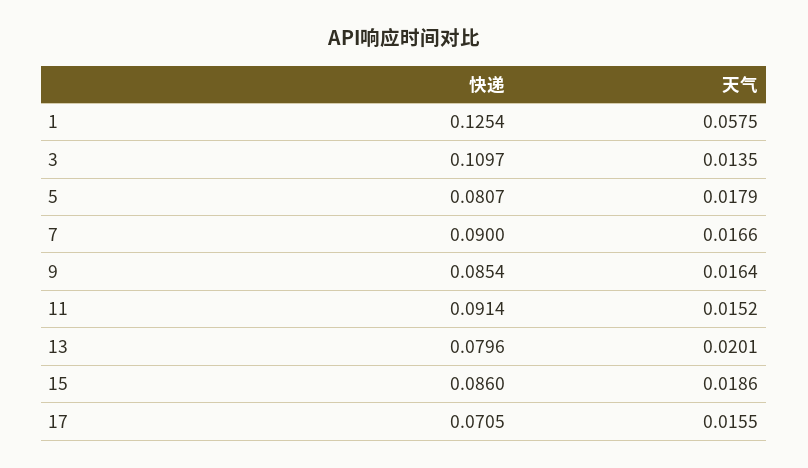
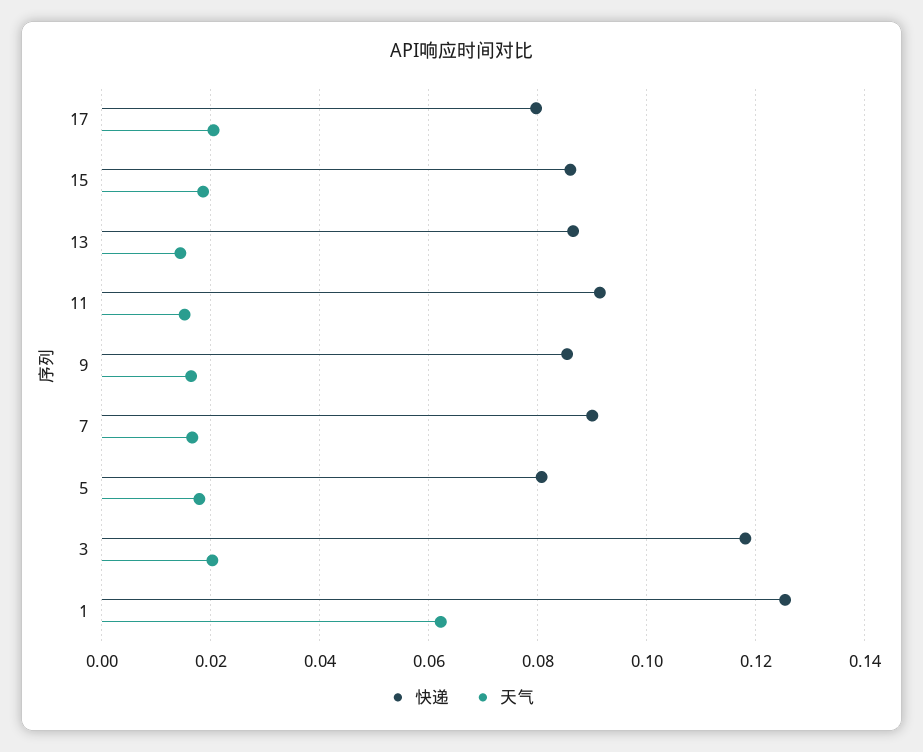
  {
    "快递": {
      "1": 0.1254,
-     "3": 0.1097,
+     "3": 0.118,
      "5": 0.0807,
      "7": 0.09,
      "9": 0.0854,
      "11": 0.0914,
-     "13": 0.0796,
+     "13": 0.086,
      "15": 0.086,
-     "17": 0.0705
+     "17": 0.08
    },
    "天气": {
-     "1": 0.0575,
+     "1": 0.062,
-     "3": 0.0135,
+     "3": 0.02,
      "5": 0.0179,
      "7": 0.0166,
      "9": 0.0164,
      "11": 0.0152,
-     "13": 0.0201,
+     "13": 0.014,
      "15": 0.0186,
-     "17": 0.0155
+     "17": 0.02
    }
  }

